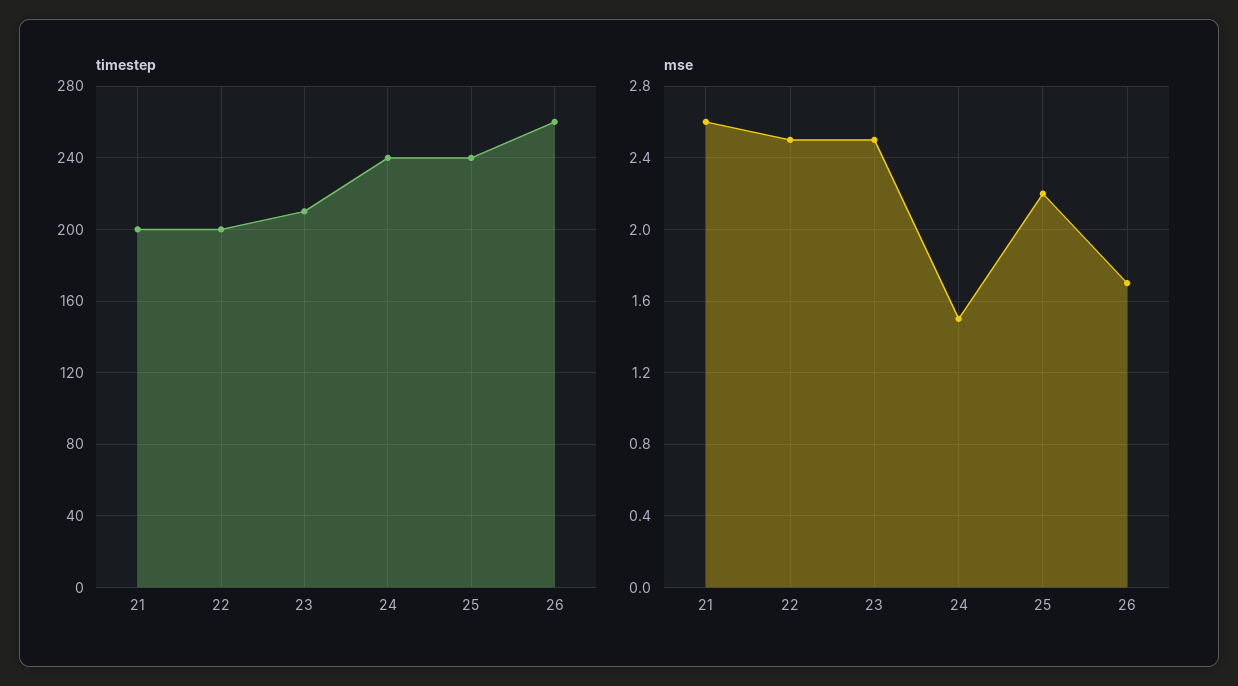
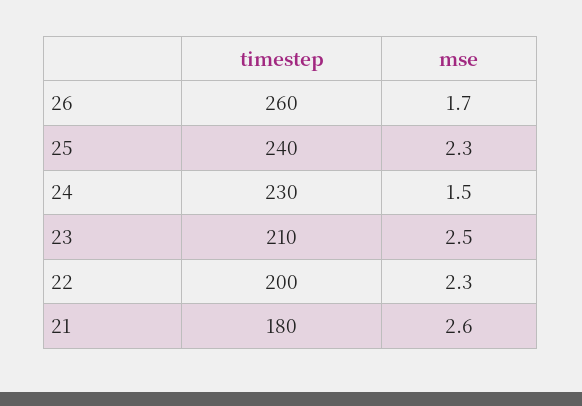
  {
    "timestep": {
-     "21": 200,
+     "21": 180,
      "22": 200,
      "23": 210,
-     "24": 240,
+     "24": 230,
      "25": 240,
      "26": 260
    },
    "mse": {
      "21": 2.6,
-     "22": 2.5,
+     "22": 2.3,
      "23": 2.5,
      "24": 1.5,
-     "25": 2.2,
+     "25": 2.3,
      "26": 1.7
    }
  }

